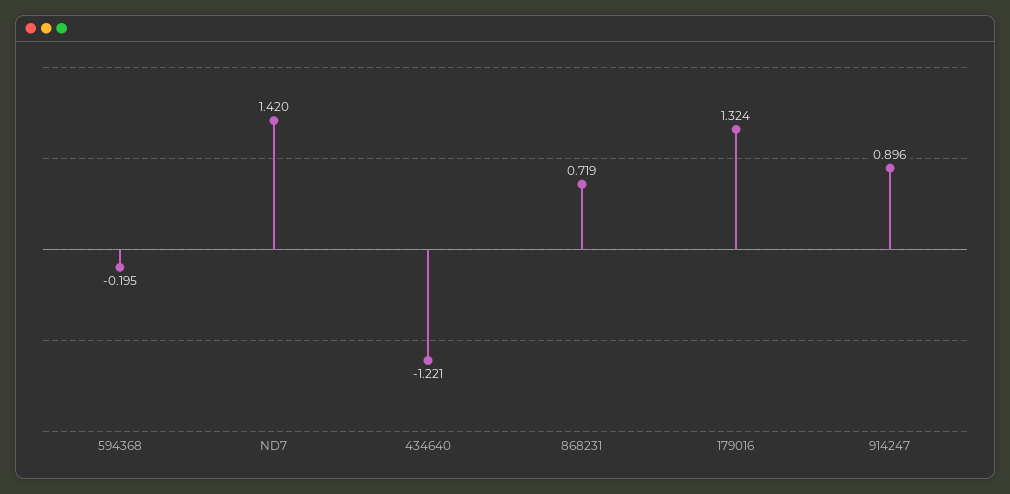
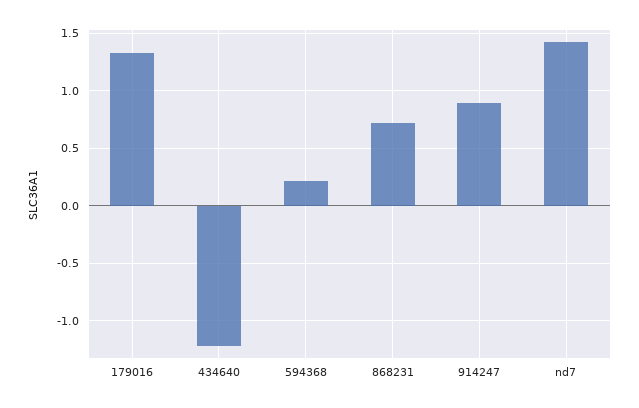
  {
-   "594368": -0.195,
+   "594368": 0.2,
    "ND7": 1.42,
    "434640": -1.221,
    "868231": 0.719,
    "179016": 1.324,
    "914247": 0.896
  }

